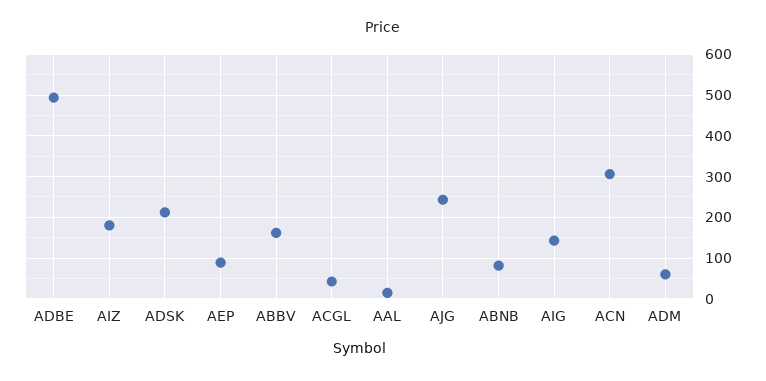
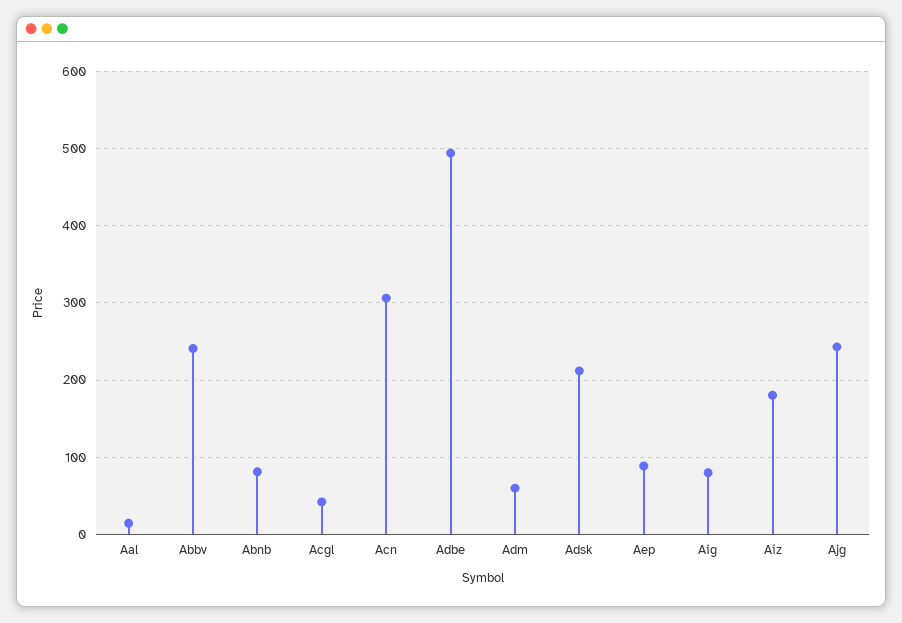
  {
    "ADBE": 490,
    "AIZ": 180,
    "ADSK": 210,
    "AEP": 90,
-   "ABBV": 160,
+   "ABBV": 240,
    "ACGL": 40,
    "AAL": 10,
    "AJG": 240,
    "ABNB": 80,
-   "AIG": 140,
+   "AIG": 80,
    "ACN": 310,
    "ADM": 60
  }

